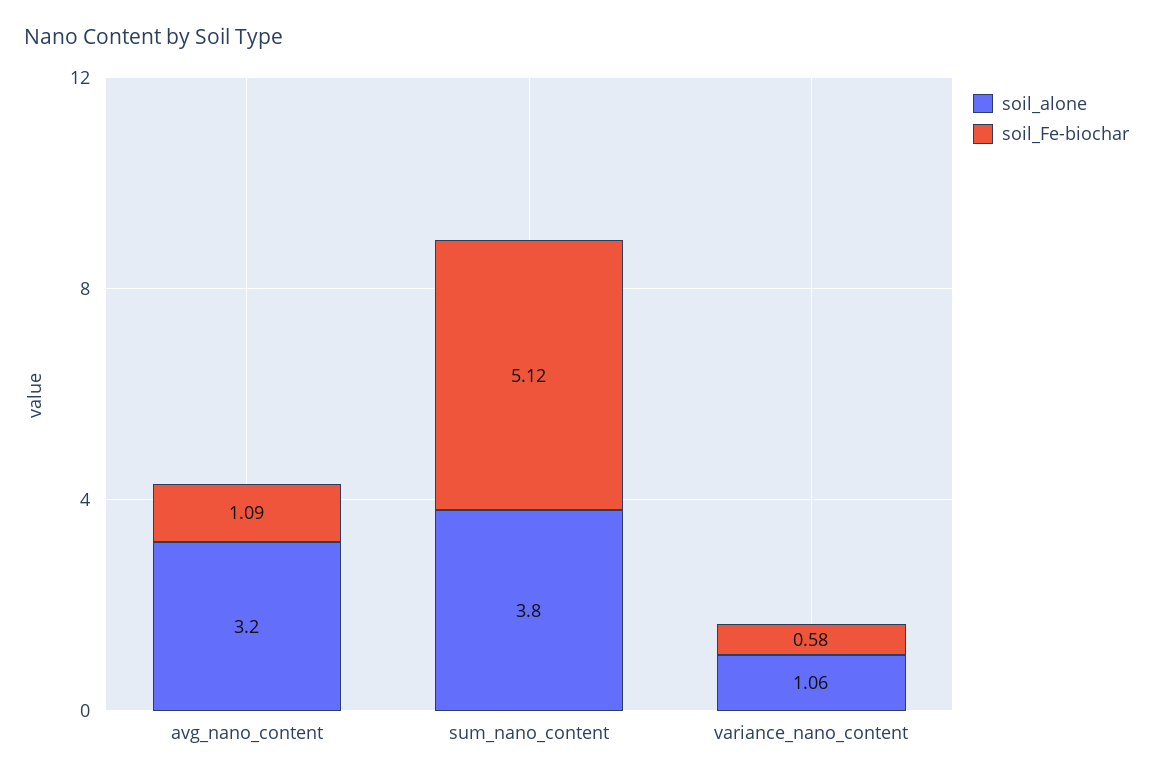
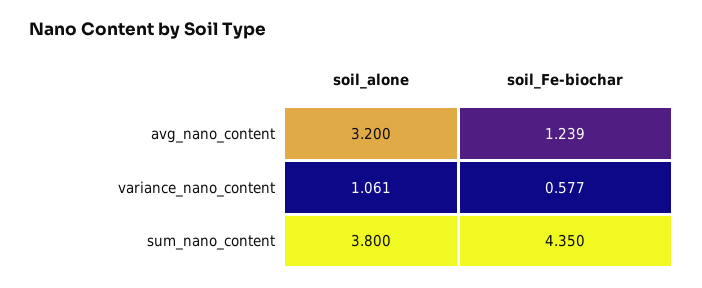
  {
    "soil_alone": {
      "avg_nano_content": 3.2,
      "sum_nano_content": 3.8,
      "variance_nano_content": 1.061
    },
    "soil_Fe-biochar": {
-     "avg_nano_content": 1.09,
+     "avg_nano_content": 1.239,
-     "sum_nano_content": 5.12,
+     "sum_nano_content": 4.35,
      "variance_nano_content": 0.577
    }
  }

